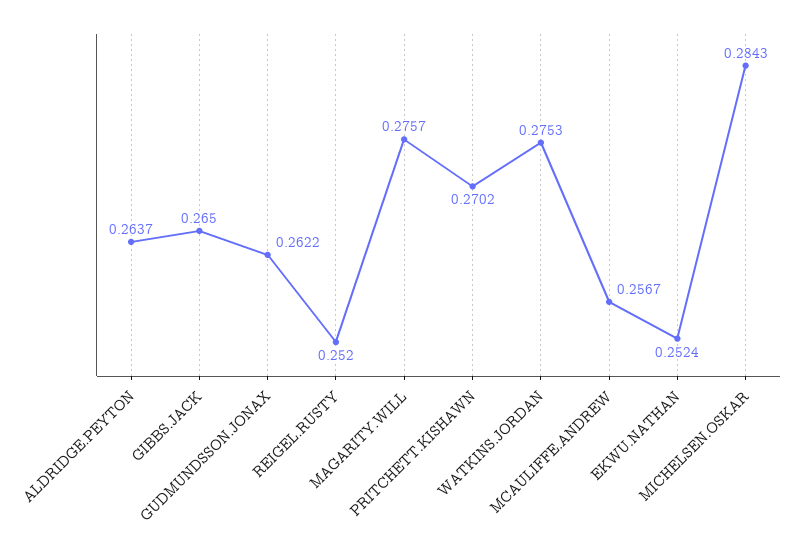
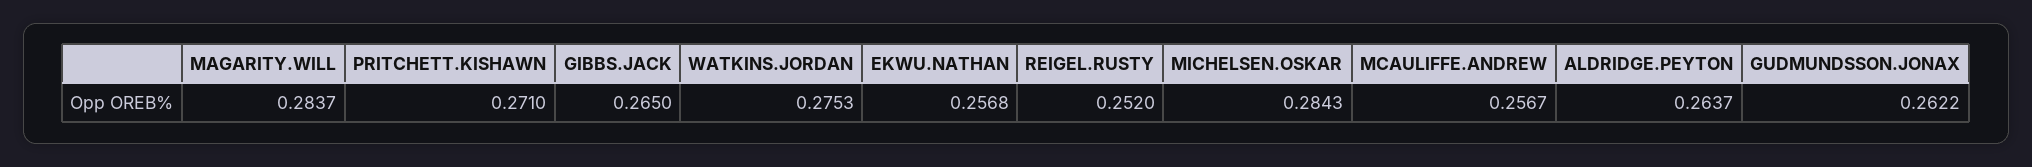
  {
    "ALDRIDGE.PEYTON": 0.2637,
    "GIBBS.JACK": 0.265,
    "GUDMUNDSSON.JONAX": 0.2622,
    "REIGEL.RUSTY": 0.252,
-   "MAGARITY.WILL": 0.2757,
+   "MAGARITY.WILL": 0.2837,
-   "PRITCHETT.KISHAWN": 0.2702,
+   "PRITCHETT.KISHAWN": 0.271,
    "WATKINS.JORDAN": 0.2753,
    "MCAULIFFE.ANDREW": 0.2567,
-   "EKWU.NATHAN": 0.2524,
+   "EKWU.NATHAN": 0.2568,
    "MICHELSEN.OSKAR": 0.2843
  }

